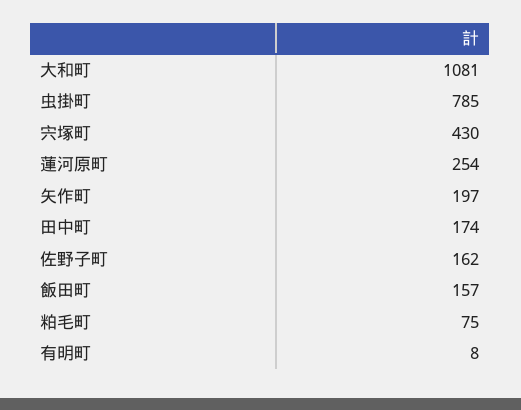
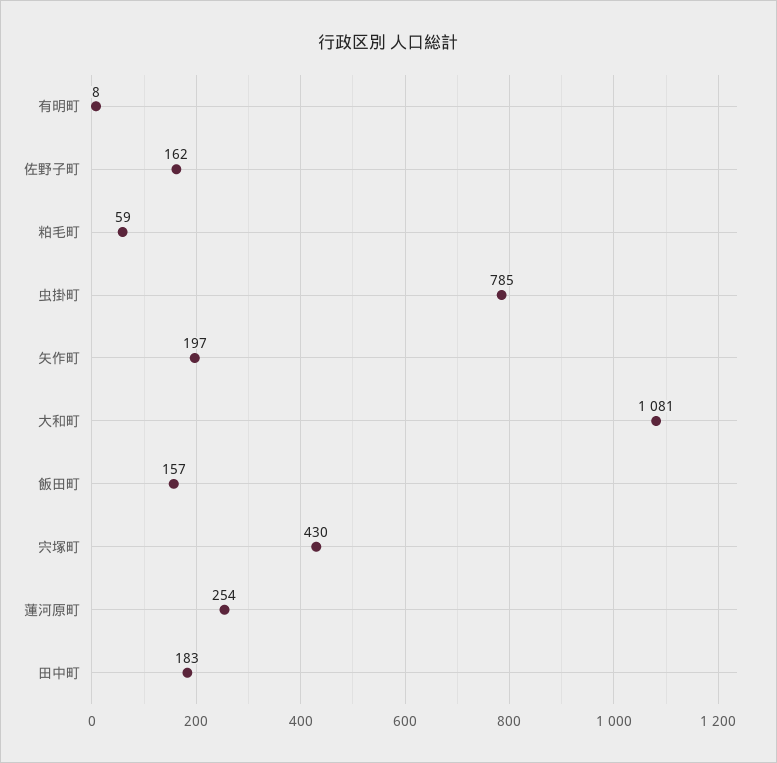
  {
    "大和町": 1081,
    "虫掛町": 785,
    "宍塚町": 430,
    "蓮河原町": 254,
    "矢作町": 197,
-   "田中町": 174,
+   "田中町": 183,
    "佐野子町": 162,
    "飯田町": 157,
-   "粕毛町": 75,
+   "粕毛町": 59,
    "有明町": 8
  }

